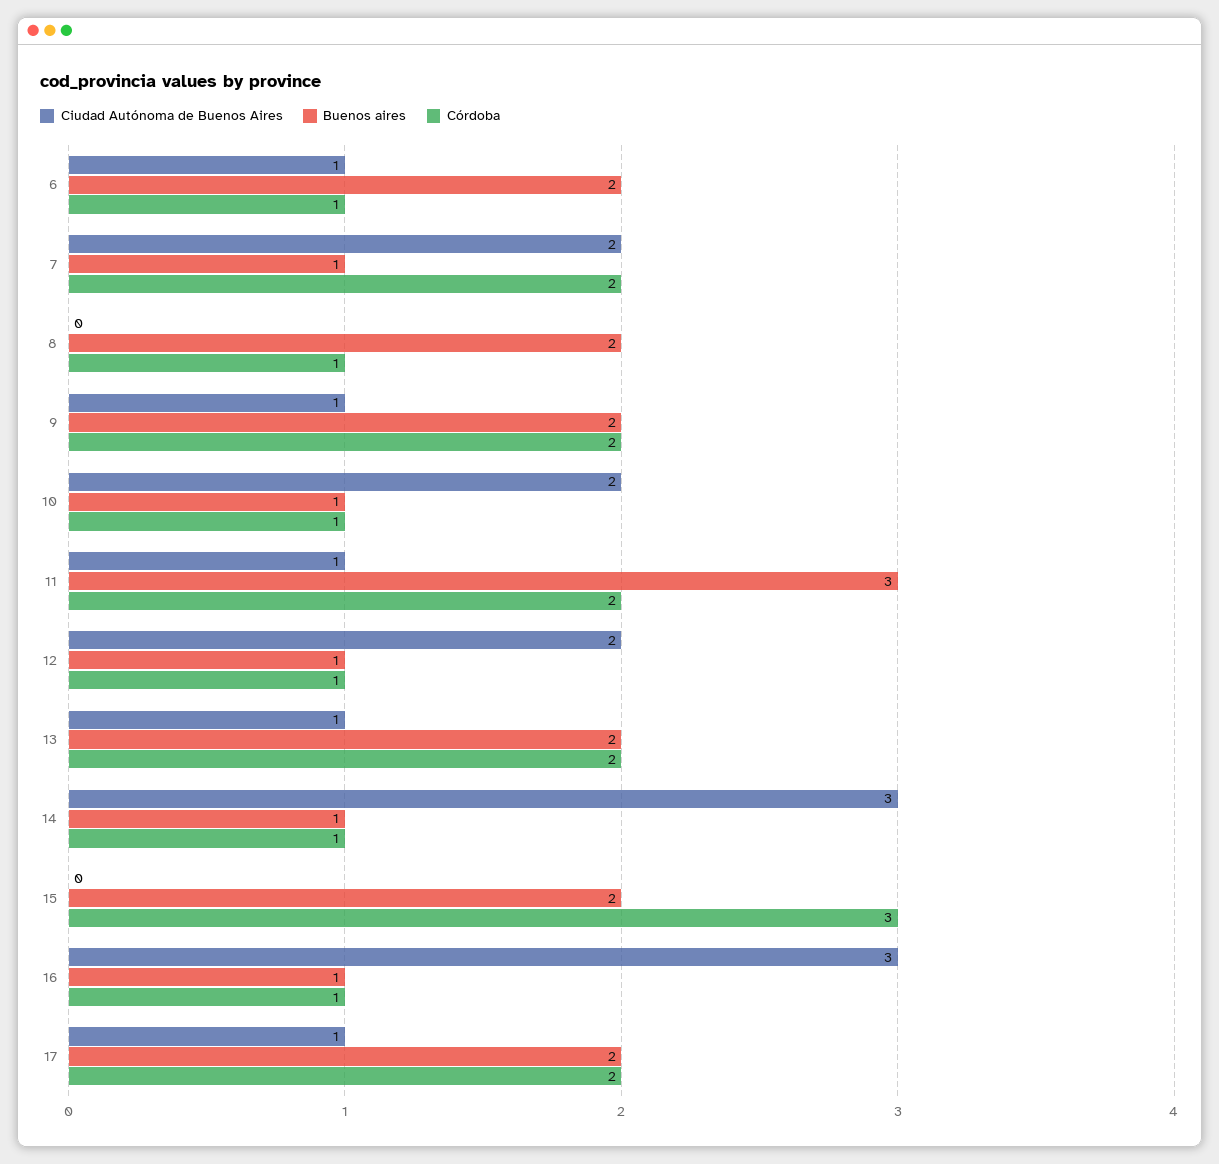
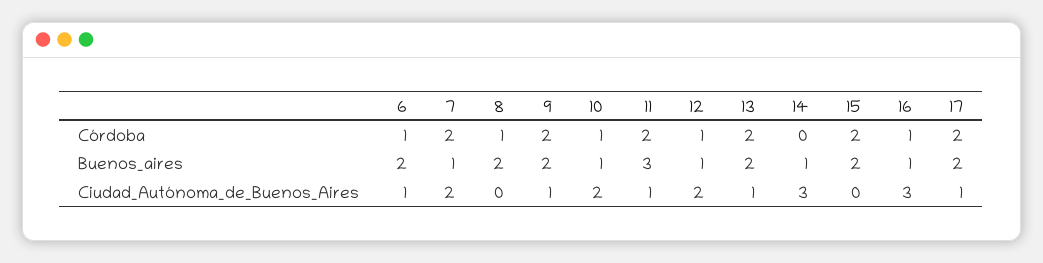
  {
    "Ciudad Autónoma de Buenos Aires": {
      "6": 1,
      "7": 2,
      "8": 0,
      "9": 1,
      "10": 2,
      "11": 1,
      "12": 2,
      "13": 1,
      "14": 3,
      "15": 0,
      "16": 3,
      "17": 1
    },
    "Buenos aires": {
      "6": 2,
      "7": 1,
      "8": 2,
      "9": 2,
      "10": 1,
      "11": 3,
      "12": 1,
      "13": 2,
      "14": 1,
      "15": 2,
      "16": 1,
      "17": 2
    },
    "Córdoba": {
      "6": 1,
      "7": 2,
      "8": 1,
      "9": 2,
      "10": 1,
      "11": 2,
      "12": 1,
      "13": 2,
-     "14": 1,
+     "14": 0,
-     "15": 3,
+     "15": 2,
      "16": 1,
      "17": 2
    }
  }

